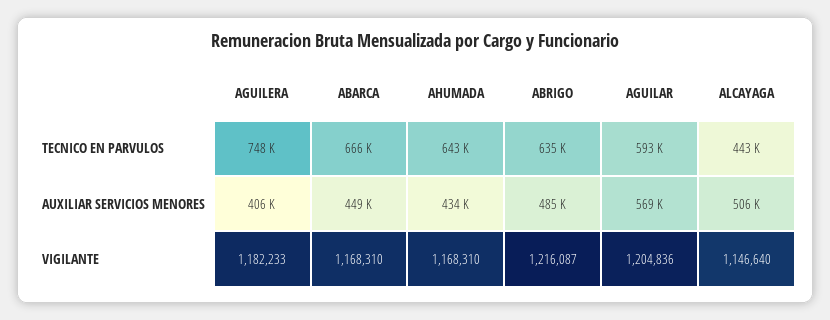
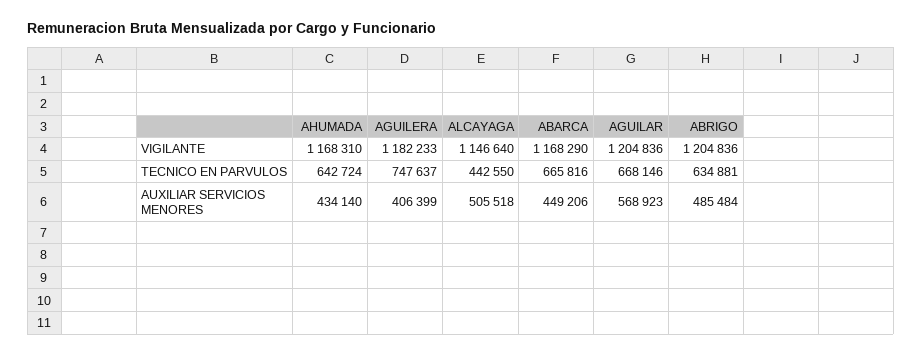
  {
    "AGUILERA": {
      "TECNICO EN PARVULOS": 747637,
      "AUXILIAR SERVICIOS MENORES": 406399,
      "VIGILANTE": 1182233
    },
    "ABARCA": {
      "TECNICO EN PARVULOS": 665816,
      "AUXILIAR SERVICIOS MENORES": 449206,
-     "VIGILANTE": 1168310
+     "VIGILANTE": 1168290
    },
    "AHUMADA": {
      "TECNICO EN PARVULOS": 642724,
      "AUXILIAR SERVICIOS MENORES": 434140,
      "VIGILANTE": 1168310
    },
    "ABRIGO": {
      "TECNICO EN PARVULOS": 634881,
      "AUXILIAR SERVICIOS MENORES": 485484,
-     "VIGILANTE": 1216087
+     "VIGILANTE": 1204836
    },
    "AGUILAR": {
-     "TECNICO EN PARVULOS": 593000,
+     "TECNICO EN PARVULOS": 668146,
      "AUXILIAR SERVICIOS MENORES": 568923,
      "VIGILANTE": 1204836
    },
    "ALCAYAGA": {
      "TECNICO EN PARVULOS": 442550,
      "AUXILIAR SERVICIOS MENORES": 505518,
      "VIGILANTE": 1146640
    }
  }

